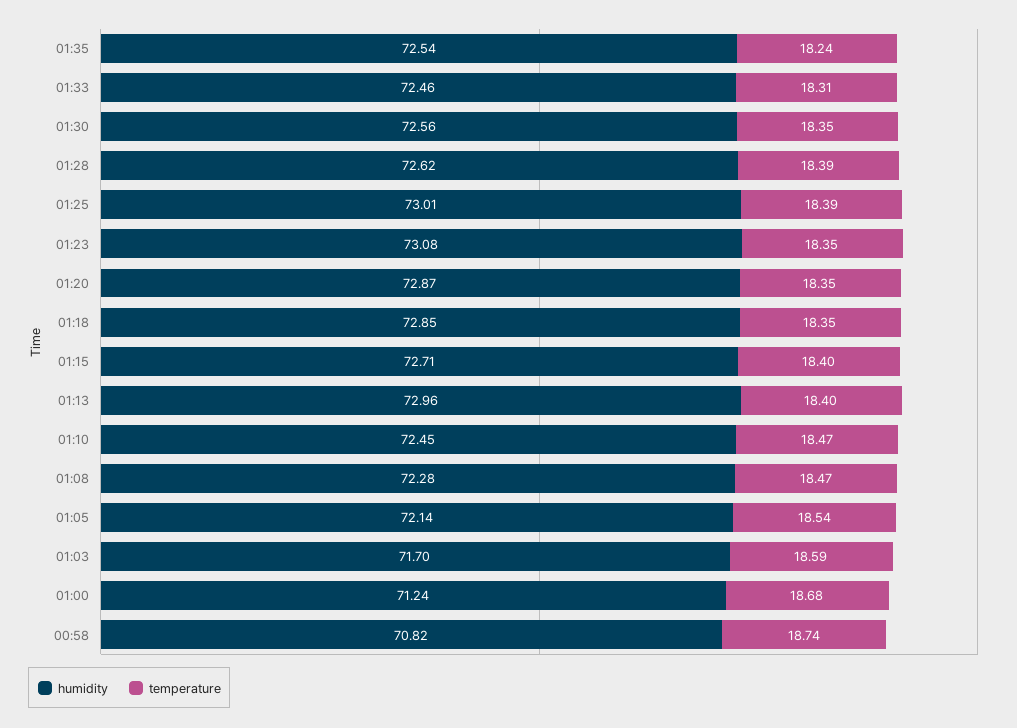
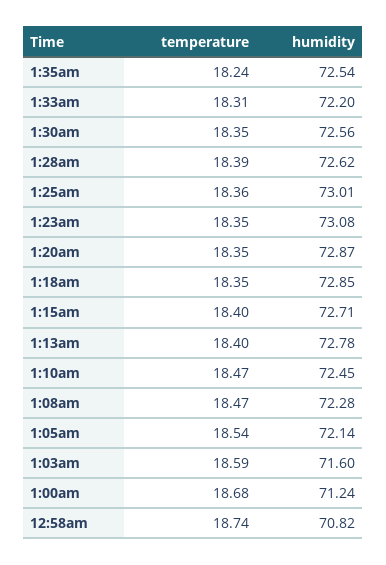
  {
    "humidity": {
      "01:35": 72.54,
-     "01:33": 72.46,
+     "01:33": 72.2,
      "01:30": 72.56,
      "01:28": 72.62,
      "01:25": 73.01,
      "01:23": 73.08,
      "01:20": 72.87,
      "01:18": 72.85,
      "01:15": 72.71,
-     "01:13": 72.96,
+     "01:13": 72.78,
      "01:10": 72.45,
      "01:08": 72.28,
      "01:05": 72.14,
-     "01:03": 71.7,
+     "01:03": 71.6,
      "01:00": 71.24,
      "00:58": 70.82
    },
    "temperature": {
      "01:35": 18.24,
      "01:33": 18.31,
      "01:30": 18.35,
      "01:28": 18.39,
-     "01:25": 18.39,
+     "01:25": 18.36,
      "01:23": 18.35,
      "01:20": 18.35,
      "01:18": 18.35,
      "01:15": 18.4,
      "01:13": 18.4,
      "01:10": 18.47,
      "01:08": 18.47,
      "01:05": 18.54,
      "01:03": 18.59,
      "01:00": 18.68,
      "00:58": 18.74
    }
  }

